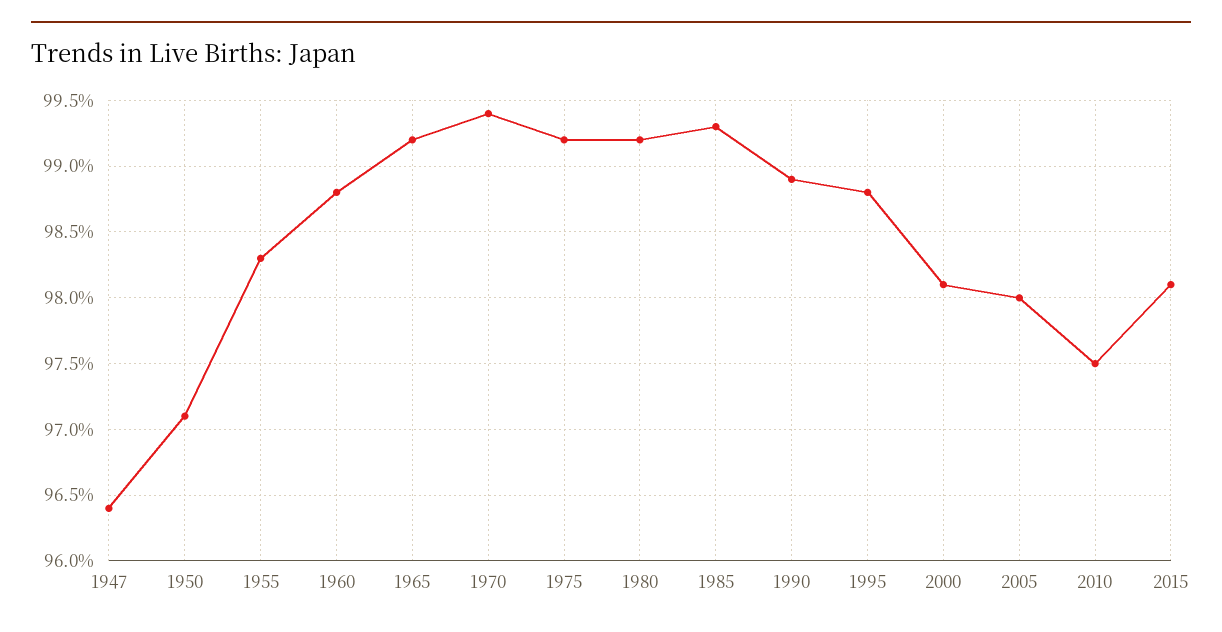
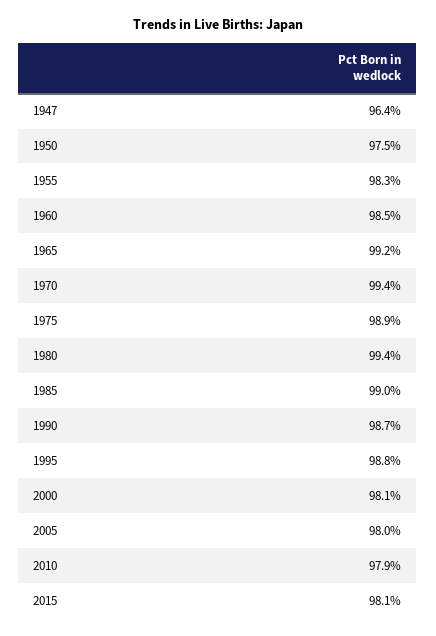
  {
    "1947": 96.4,
-   "1950": 97.1,
+   "1950": 97.5,
    "1955": 98.3,
-   "1960": 98.8,
+   "1960": 98.5,
    "1965": 99.2,
    "1970": 99.4,
-   "1975": 99.2,
+   "1975": 98.9,
-   "1980": 99.2,
+   "1980": 99.4,
-   "1985": 99.3,
+   "1985": 99,
-   "1990": 98.9,
+   "1990": 98.7,
    "1995": 98.8,
    "2000": 98.1,
    "2005": 98,
-   "2010": 97.5,
+   "2010": 97.9,
    "2015": 98.1
  }

